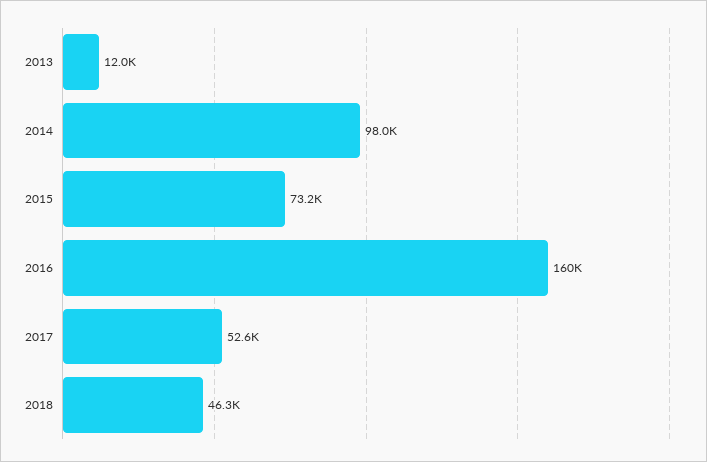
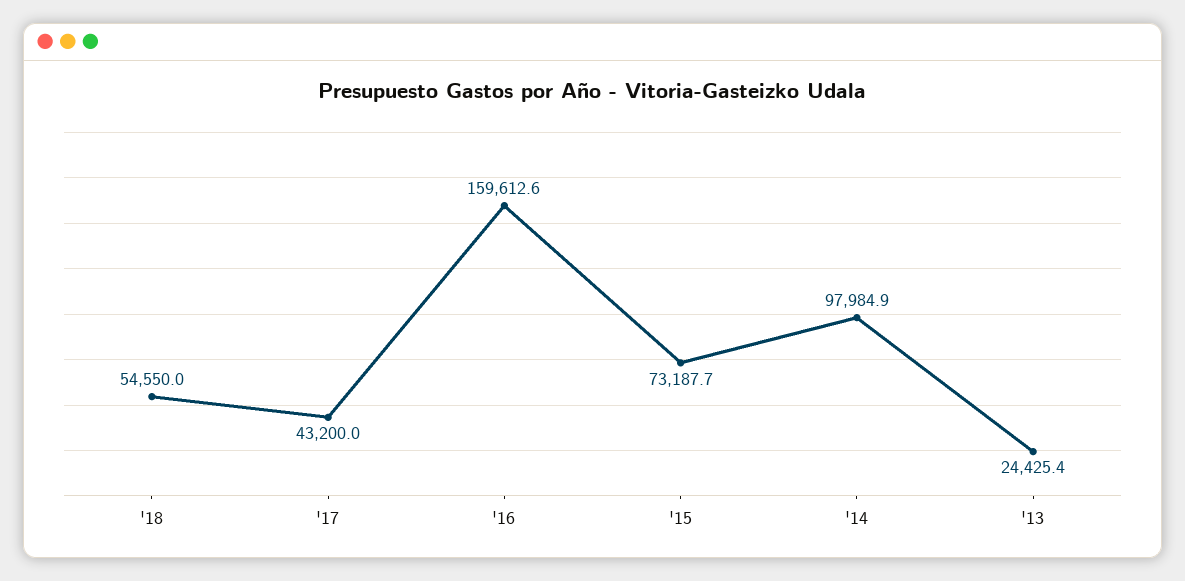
  {
-   "2013": 12000,
+   "2013": 24425.4,
    "2014": 97984.9,
    "2015": 73187.7,
    "2016": 159612.6,
-   "2017": 52600,
+   "2017": 43200,
-   "2018": 46300
+   "2018": 54550
  }

